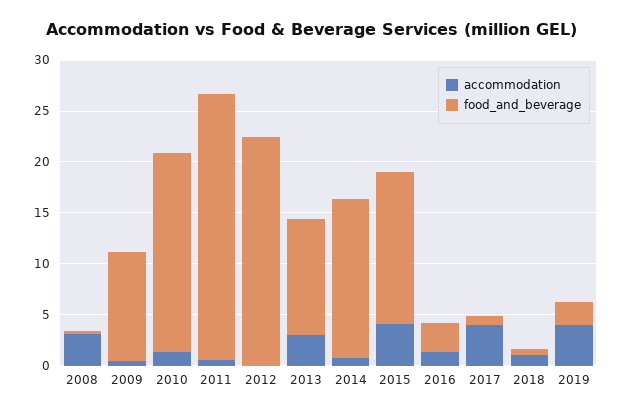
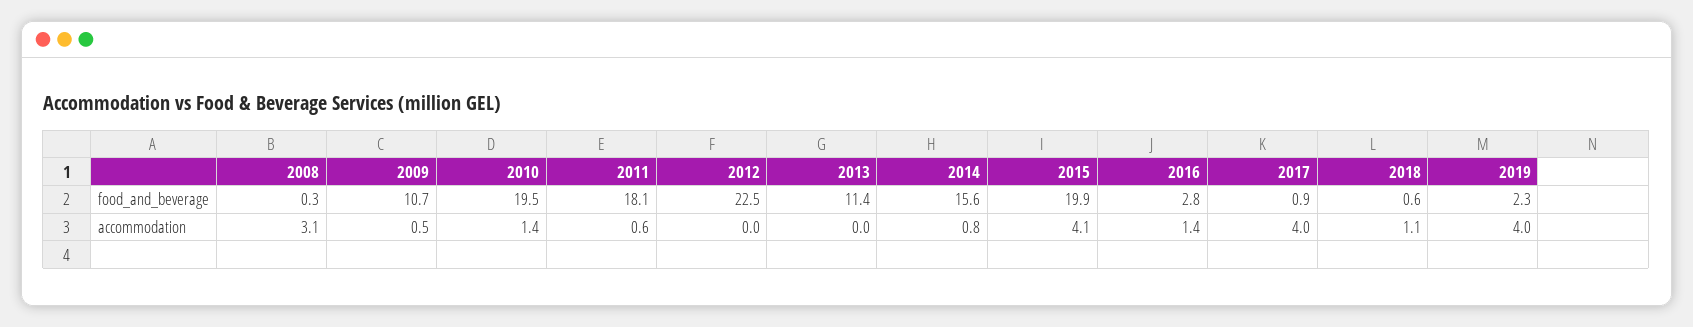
  {
    "accommodation": {
      "2008": 3.1,
      "2009": 0.5,
      "2010": 1.4,
      "2011": 0.6,
      "2012": 0,
-     "2013": 3,
+     "2013": 0,
      "2014": 0.8,
      "2015": 4.1,
      "2016": 1.4,
      "2017": 4,
      "2018": 1.1,
      "2019": 4
    },
    "food_and_beverage": {
      "2008": 0.3,
      "2009": 10.7,
      "2010": 19.5,
-     "2011": 26,
+     "2011": 18.1,
      "2012": 22.5,
      "2013": 11.4,
      "2014": 15.6,
-     "2015": 15,
+     "2015": 19.9,
      "2016": 2.8,
      "2017": 0.9,
      "2018": 0.6,
      "2019": 2.3
    }
  }

